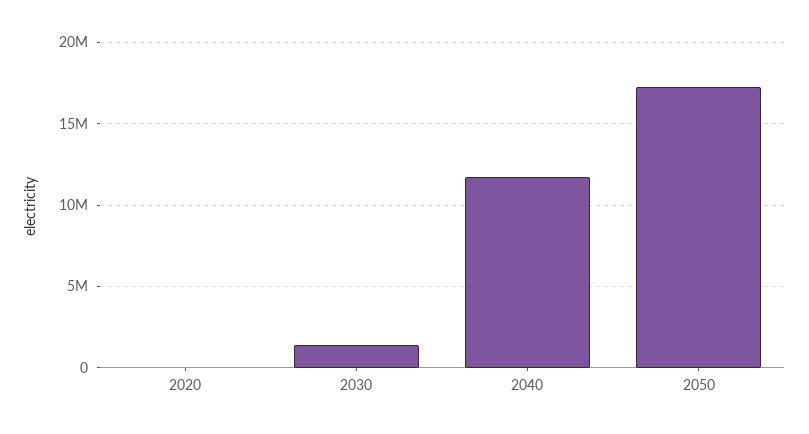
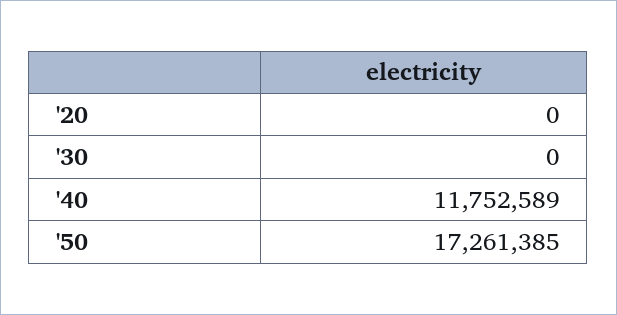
  {
    "2020": 0,
-   "2030": 1500000,
+   "2030": 0,
    "2040": 11752589,
    "2050": 17261385
  }

